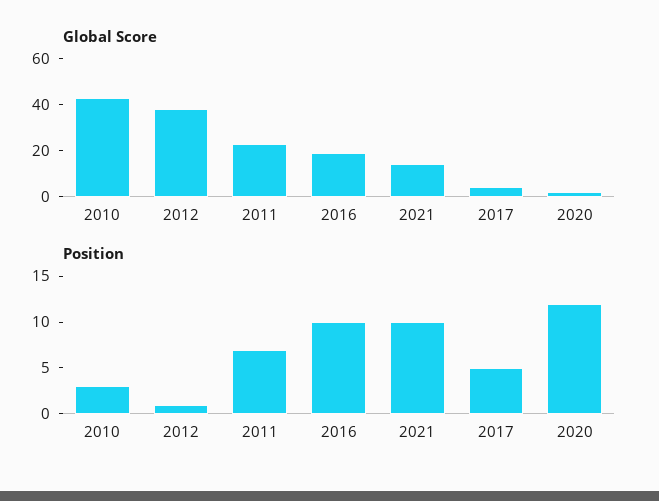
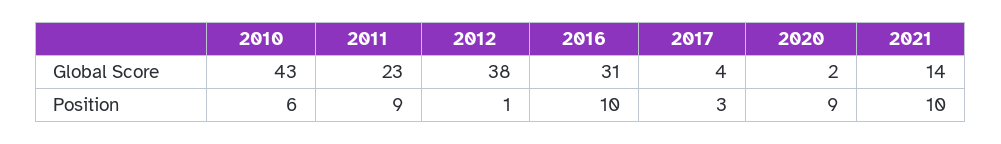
  {
    "Global Score": {
      "2010": 43,
      "2012": 38,
      "2011": 23,
-     "2016": 20,
+     "2016": 31,
      "2021": 14,
      "2017": 4,
      "2020": 2
    },
    "Position": {
-     "2010": 3,
+     "2010": 6,
      "2012": 1,
-     "2011": 7,
+     "2011": 9,
      "2016": 10,
      "2021": 10,
-     "2017": 5,
+     "2017": 3,
-     "2020": 12
+     "2020": 9
    }
  }

